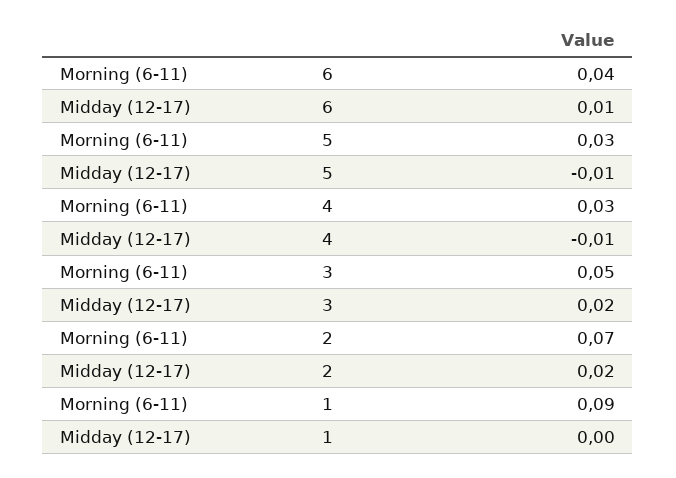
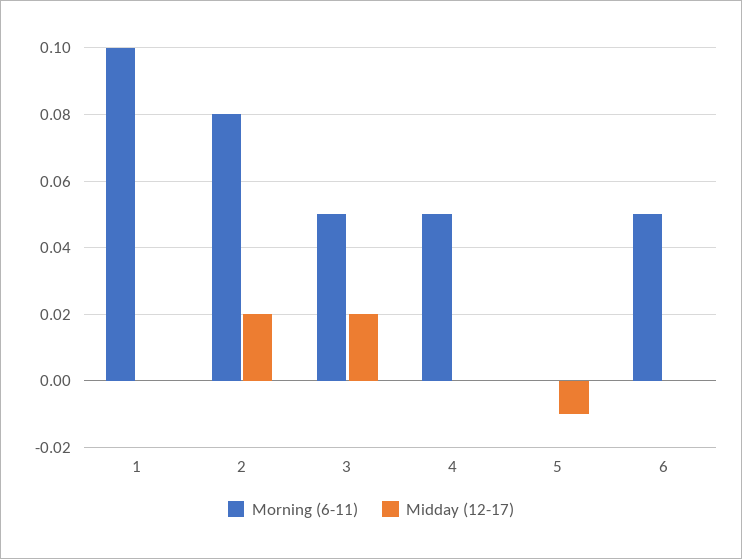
  {
    "Morning (6-11)": {
-     "6": 0.04,
+     "6": 0.05,
-     "5": 0.03,
+     "5": 0,
-     "4": 0.03,
+     "4": 0.05,
      "3": 0.05,
-     "2": 0.07,
+     "2": 0.08,
-     "1": 0.09
+     "1": 0.1
    },
    "Midday (12-17)": {
-     "6": 0.01,
+     "6": 0,
      "5": -0.01,
-     "4": -0.01,
+     "4": 0,
      "3": 0.02,
      "2": 0.02,
      "1": 0
    }
  }

